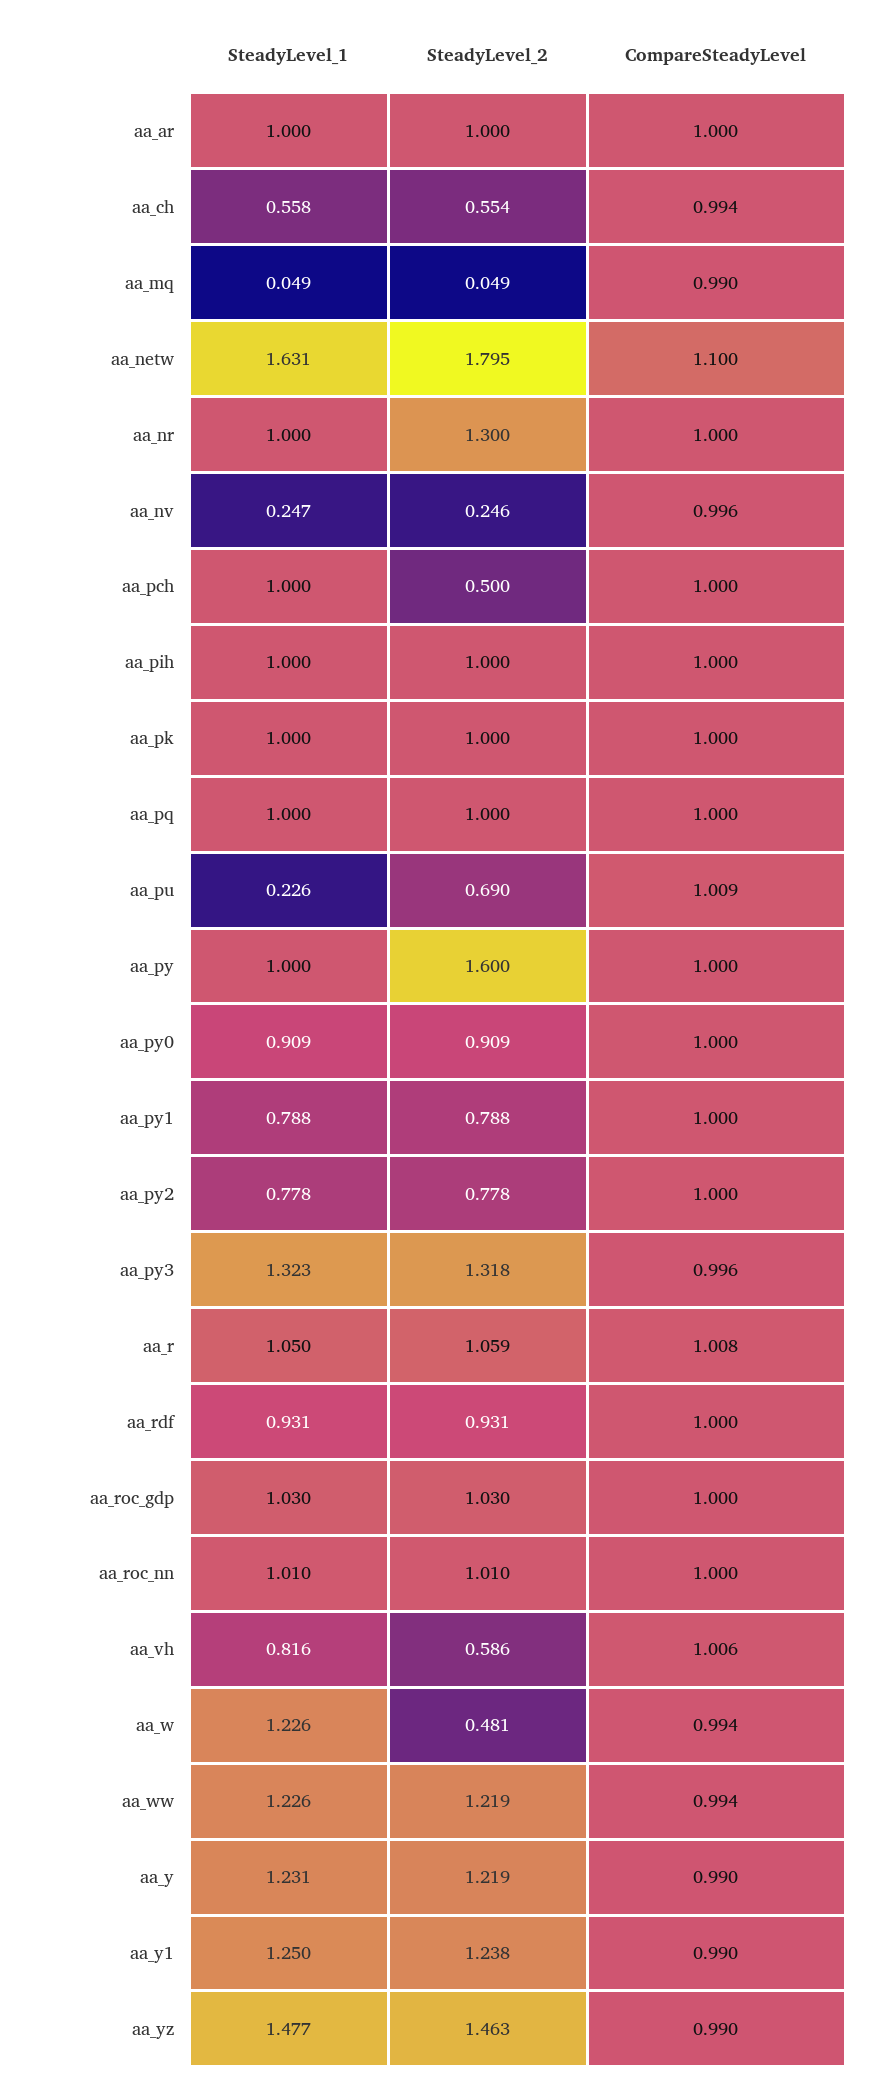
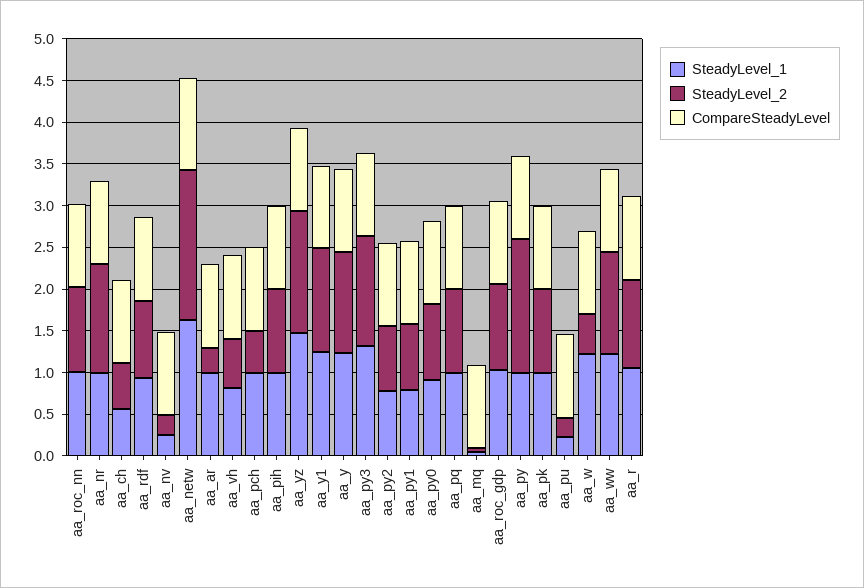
  {
    "SteadyLevel_1": {
      "aa_ar": 1,
      "aa_ch": 0.558,
      "aa_mq": 0.049,
      "aa_netw": 1.631,
      "aa_nr": 1,
      "aa_nv": 0.247,
      "aa_pch": 1,
      "aa_pih": 1,
      "aa_pk": 1,
      "aa_pq": 1,
      "aa_pu": 0.226,
      "aa_py": 1,
      "aa_py0": 0.909,
      "aa_py1": 0.788,
      "aa_py2": 0.778,
      "aa_py3": 1.323,
      "aa_r": 1.05,
      "aa_rdf": 0.931,
      "aa_roc_gdp": 1.03,
      "aa_roc_nn": 1.01,
      "aa_vh": 0.816,
      "aa_w": 1.226,
      "aa_ww": 1.226,
      "aa_y": 1.231,
      "aa_y1": 1.25,
      "aa_yz": 1.477
    },
    "SteadyLevel_2": {
-     "aa_ar": 1,
+     "aa_ar": 0.3,
      "aa_ch": 0.554,
      "aa_mq": 0.049,
      "aa_netw": 1.795,
      "aa_nr": 1.3,
      "aa_nv": 0.246,
      "aa_pch": 0.5,
      "aa_pih": 1,
      "aa_pk": 1,
      "aa_pq": 1,
-     "aa_pu": 0.69,
+     "aa_pu": 0.2,
      "aa_py": 1.6,
      "aa_py0": 0.909,
      "aa_py1": 0.788,
      "aa_py2": 0.778,
      "aa_py3": 1.318,
      "aa_r": 1.059,
      "aa_rdf": 0.931,
      "aa_roc_gdp": 1.03,
      "aa_roc_nn": 1.01,
      "aa_vh": 0.586,
      "aa_w": 0.481,
      "aa_ww": 1.219,
      "aa_y": 1.219,
      "aa_y1": 1.238,
      "aa_yz": 1.463
    },
    "CompareSteadyLevel": {
      "aa_ar": 1,
      "aa_ch": 0.994,
      "aa_mq": 0.99,
      "aa_netw": 1.1,
      "aa_nr": 1,
      "aa_nv": 0.996,
      "aa_pch": 1,
      "aa_pih": 1,
      "aa_pk": 1,
      "aa_pq": 1,
      "aa_pu": 1.009,
      "aa_py": 1,
      "aa_py0": 1,
      "aa_py1": 1,
      "aa_py2": 1,
      "aa_py3": 0.996,
      "aa_r": 1.008,
      "aa_rdf": 1,
      "aa_roc_gdp": 1,
      "aa_roc_nn": 1,
      "aa_vh": 1.006,
      "aa_w": 0.994,
      "aa_ww": 0.994,
      "aa_y": 0.99,
      "aa_y1": 0.99,
      "aa_yz": 0.99
    }
  }

